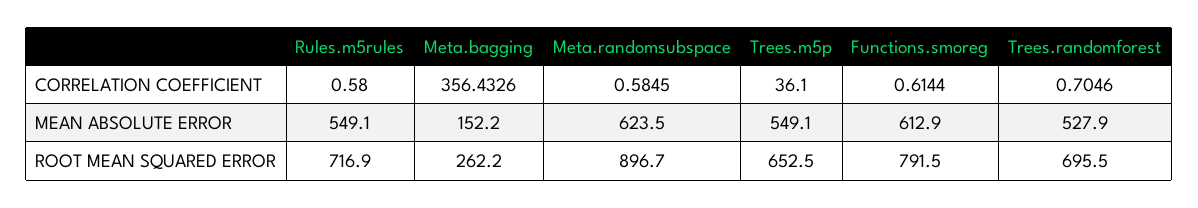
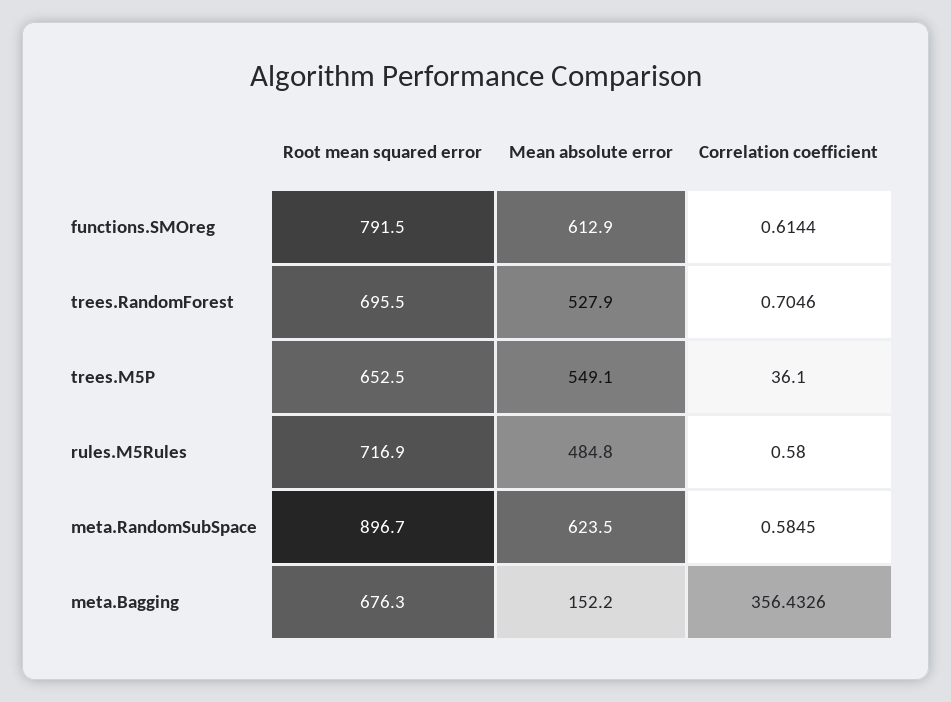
  {
    "Rules.m5rules": {
      "CORRELATION COEFFICIENT": 0.58,
-     "MEAN ABSOLUTE ERROR": 549.1,
+     "MEAN ABSOLUTE ERROR": 484.8,
      "ROOT MEAN SQUARED ERROR": 716.9
    },
    "Meta.bagging": {
      "CORRELATION COEFFICIENT": 356.4326,
      "MEAN ABSOLUTE ERROR": 152.2,
-     "ROOT MEAN SQUARED ERROR": 262.2
+     "ROOT MEAN SQUARED ERROR": 676.3
    },
    "Meta.randomsubspace": {
      "CORRELATION COEFFICIENT": 0.5845,
      "MEAN ABSOLUTE ERROR": 623.5,
      "ROOT MEAN SQUARED ERROR": 896.7
    },
    "Trees.m5p": {
      "CORRELATION COEFFICIENT": 36.1,
      "MEAN ABSOLUTE ERROR": 549.1,
      "ROOT MEAN SQUARED ERROR": 652.5
    },
    "Functions.smoreg": {
      "CORRELATION COEFFICIENT": 0.6144,
      "MEAN ABSOLUTE ERROR": 612.9,
      "ROOT MEAN SQUARED ERROR": 791.5
    },
    "Trees.randomforest": {
      "CORRELATION COEFFICIENT": 0.7046,
      "MEAN ABSOLUTE ERROR": 527.9,
      "ROOT MEAN SQUARED ERROR": 695.5
    }
  }

